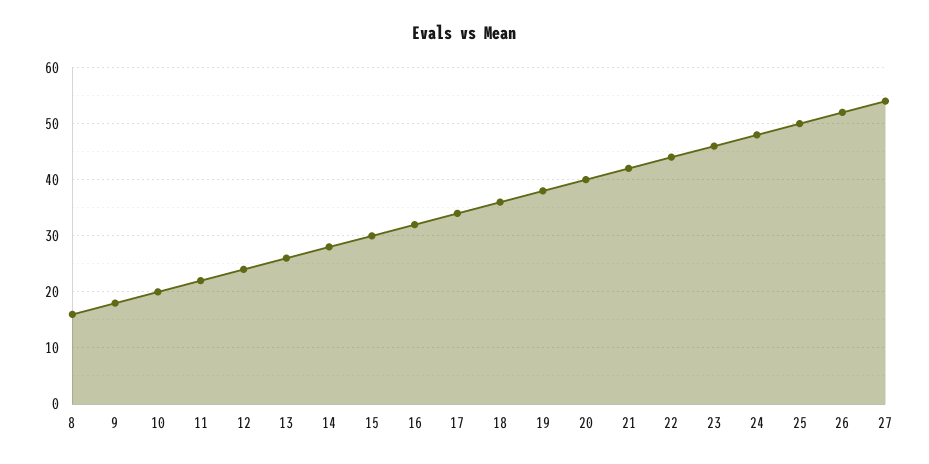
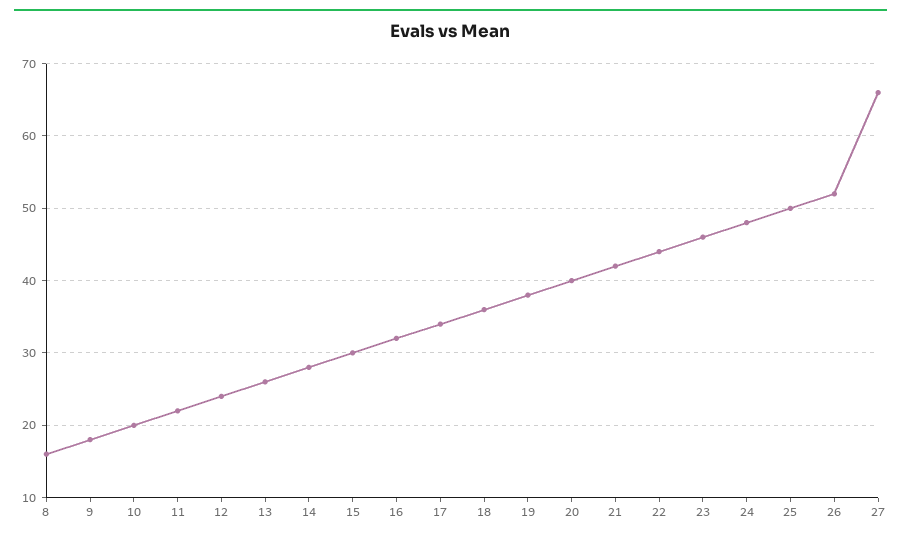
  {
    "8": 16,
    "9": 18,
    "10": 20,
    "11": 22,
    "12": 24,
    "13": 26,
    "14": 28,
    "15": 30,
    "16": 32,
    "17": 34,
    "18": 36,
    "19": 38,
    "20": 40,
    "21": 42,
    "22": 44,
    "23": 46,
    "24": 48,
    "25": 50,
    "26": 52,
-   "27": 55
+   "27": 66
  }

